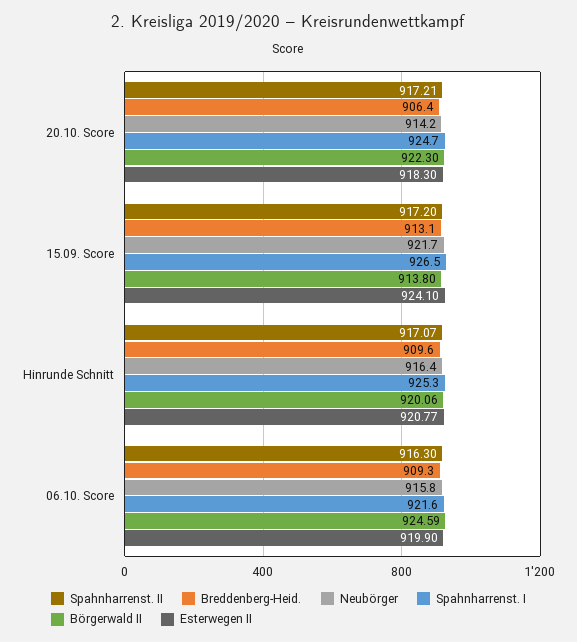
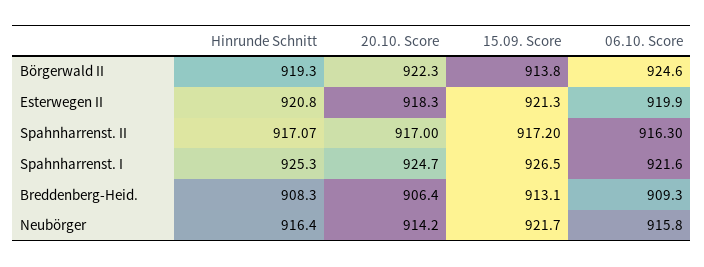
  {
    "Spahnharrenst. II": {
-     "20.10. Score": 917.21,
+     "20.10. Score": 917,
      "15.09. Score": 917.2,
      "Hinrunde Schnitt": 917.07,
      "06.10. Score": 916.3
    },
    "Breddenberg-Heid.": {
      "20.10. Score": 906.4,
      "15.09. Score": 913.1,
-     "Hinrunde Schnitt": 909.6,
+     "Hinrunde Schnitt": 908.3,
      "06.10. Score": 909.3
    },
    "Neubörger": {
      "20.10. Score": 914.2,
      "15.09. Score": 921.7,
      "Hinrunde Schnitt": 916.4,
      "06.10. Score": 915.8
    },
    "Spahnharrenst. I": {
      "20.10. Score": 924.7,
      "15.09. Score": 926.5,
      "Hinrunde Schnitt": 925.3,
      "06.10. Score": 921.6
    },
    "Börgerwald II": {
      "20.10. Score": 922.3,
      "15.09. Score": 913.8,
-     "Hinrunde Schnitt": 920.06,
+     "Hinrunde Schnitt": 919.3,
      "06.10. Score": 924.59
    },
    "Esterwegen II": {
      "20.10. Score": 918.3,
-     "15.09. Score": 924.1,
+     "15.09. Score": 921.3,
      "Hinrunde Schnitt": 920.77,
      "06.10. Score": 919.9
    }
  }

